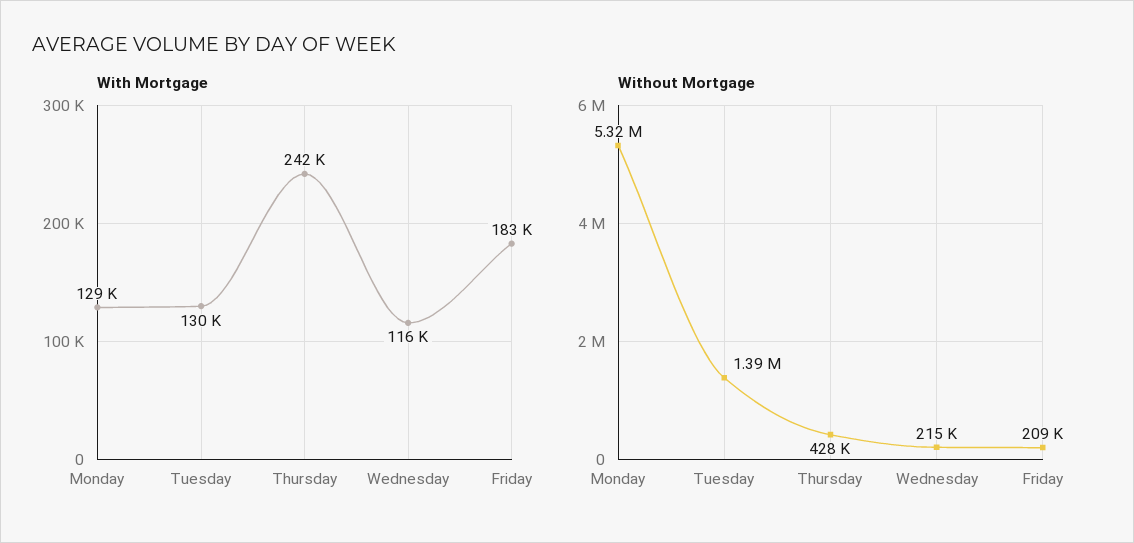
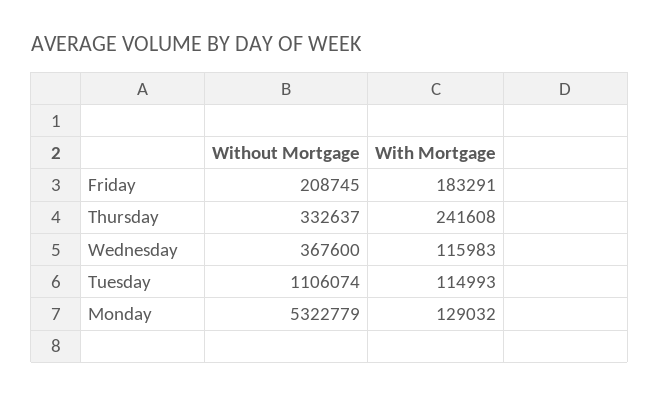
  {
    "With Mortgage": {
      "Monday": 129032,
-     "Tuesday": 130000,
+     "Tuesday": 114993,
      "Thursday": 241608,
      "Wednesday": 115983,
      "Friday": 183291
    },
    "Without Mortgage": {
      "Monday": 5322779,
-     "Tuesday": 1390000,
+     "Tuesday": 1106074,
-     "Thursday": 428000,
+     "Thursday": 332637,
-     "Wednesday": 215000,
+     "Wednesday": 367600,
      "Friday": 208745
    }
  }

